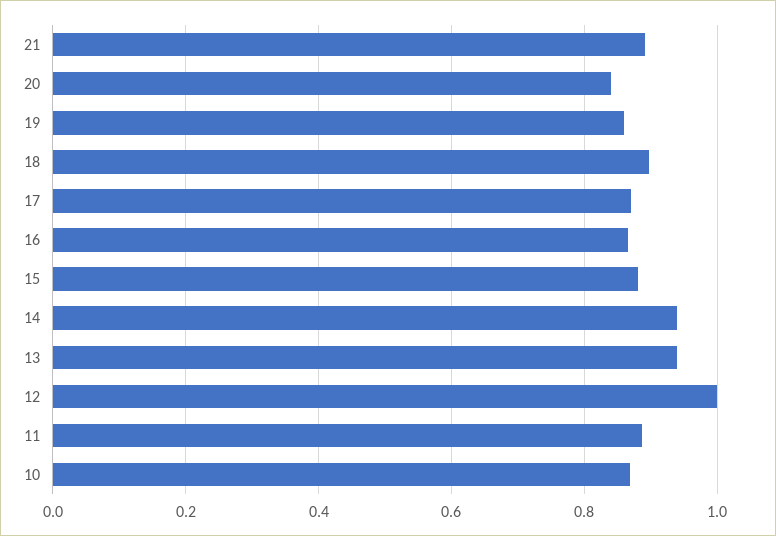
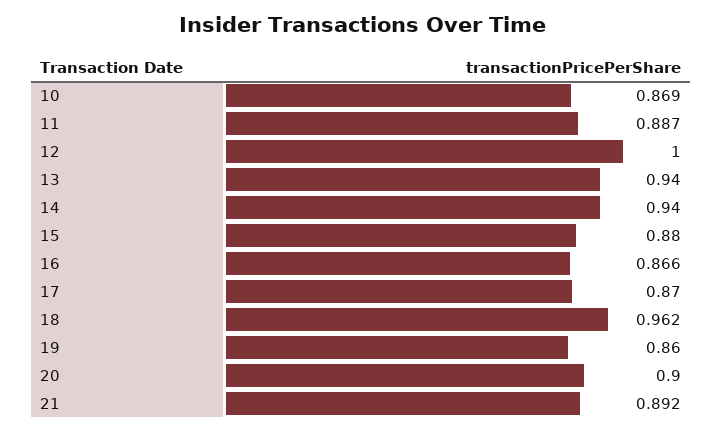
  {
    "21": 0.892,
-   "20": 0.84,
+   "20": 0.9,
    "19": 0.86,
-   "18": 0.9,
+   "18": 0.962,
    "17": 0.87,
    "16": 0.866,
    "15": 0.88,
    "14": 0.94,
    "13": 0.94,
    "12": 1,
    "11": 0.887,
    "10": 0.869
  }

